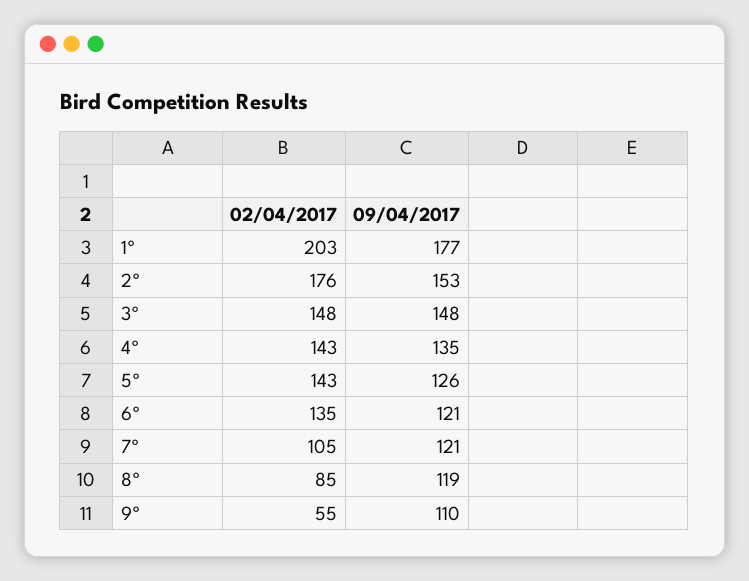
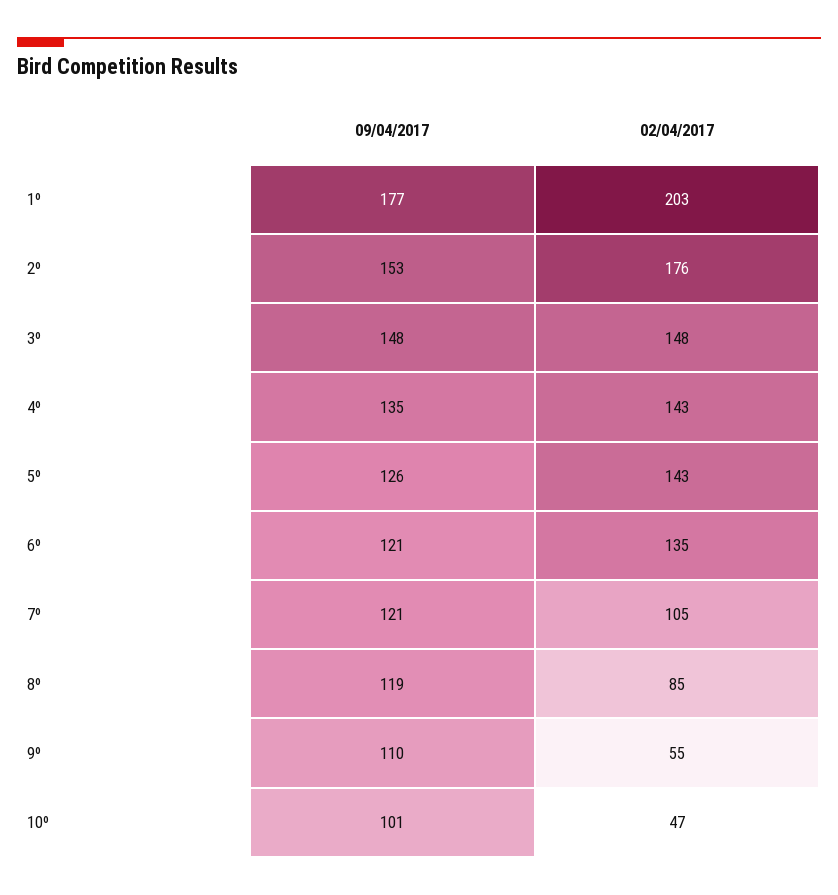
  {
    "02/04/2017": {
      "1º": 203,
      "2º": 176,
      "3º": 148,
      "4º": 143,
      "5º": 143,
      "6º": 135,
      "7º": 105,
      "8º": 85,
-     "9º": 55
+     "9º": 55,
+     "10º": 47
    },
    "09/04/2017": {
      "1º": 177,
      "2º": 153,
      "3º": 148,
      "4º": 135,
      "5º": 126,
      "6º": 121,
      "7º": 121,
      "8º": 119,
-     "9º": 110
+     "9º": 110,
+     "10º": 101
    }
  }

